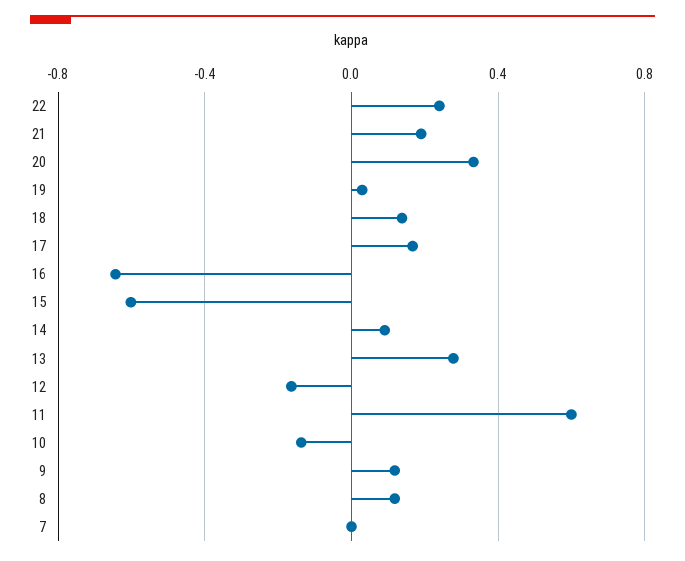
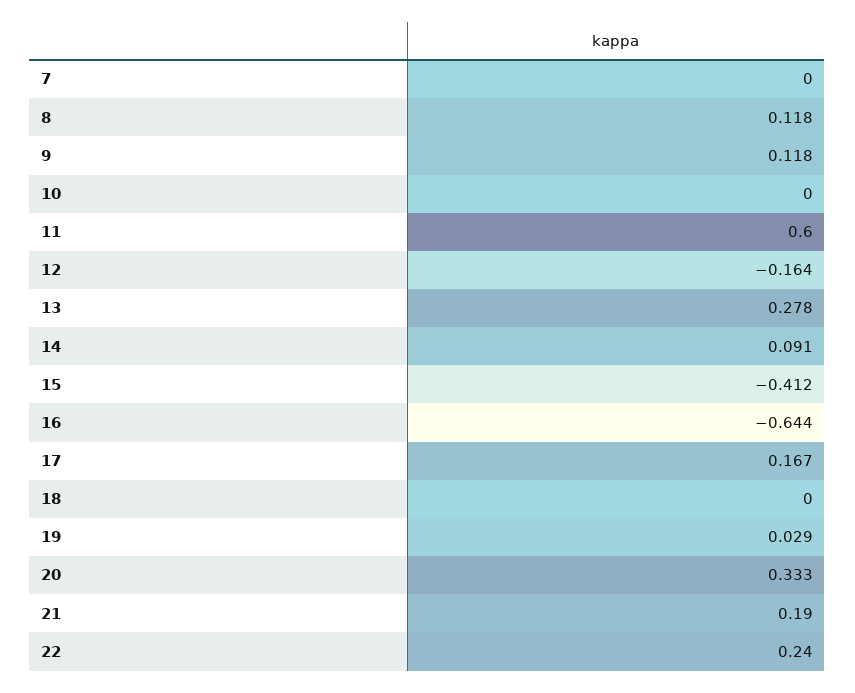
  {
    "22": 0.24,
    "21": 0.19,
    "20": 0.333,
    "19": 0.029,
-   "18": 0.15,
+   "18": 0,
    "17": 0.167,
    "16": -0.644,
-   "15": -0.6,
+   "15": -0.412,
    "14": 0.091,
    "13": 0.278,
    "12": -0.164,
    "11": 0.6,
-   "10": -0.15,
+   "10": 0,
    "9": 0.118,
    "8": 0.118,
    "7": 0
  }

